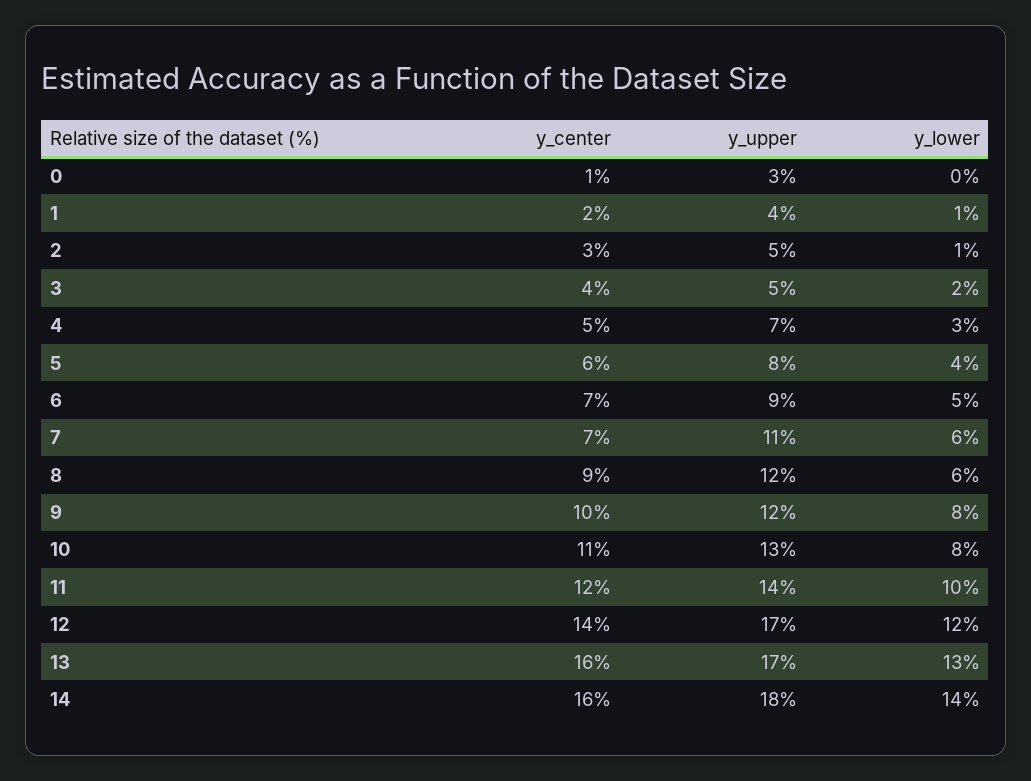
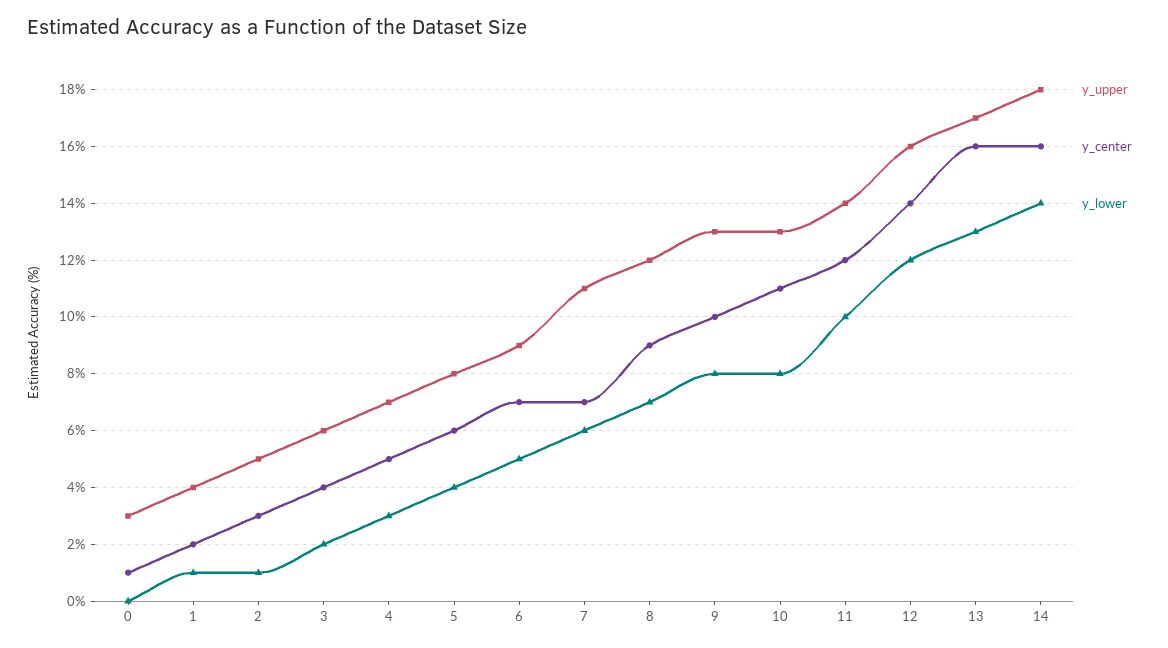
  {
    "y_center": {
      "0": 1,
      "1": 2,
      "2": 3,
      "3": 4,
      "4": 5,
      "5": 6,
      "6": 7,
      "7": 7,
      "8": 9,
      "9": 10,
      "10": 11,
      "11": 12,
      "12": 14,
      "13": 16,
      "14": 16
    },
    "y_upper": {
      "0": 3,
      "1": 4,
      "2": 5,
-     "3": 5,
+     "3": 6,
      "4": 7,
      "5": 8,
      "6": 9,
      "7": 11,
      "8": 12,
-     "9": 12,
+     "9": 13,
      "10": 13,
      "11": 14,
-     "12": 17,
+     "12": 16,
      "13": 17,
      "14": 18
    },
    "y_lower": {
      "0": 0,
      "1": 1,
      "2": 1,
      "3": 2,
      "4": 3,
      "5": 4,
      "6": 5,
      "7": 6,
-     "8": 6,
+     "8": 7,
      "9": 8,
      "10": 8,
      "11": 10,
      "12": 12,
      "13": 13,
      "14": 14
    }
  }

